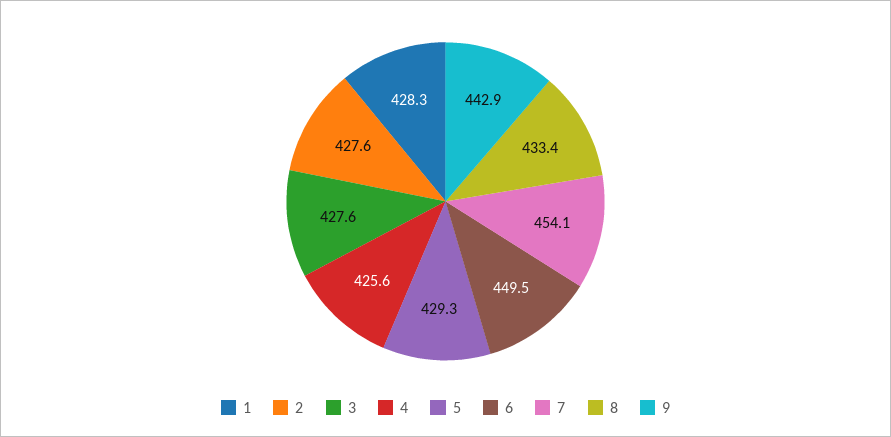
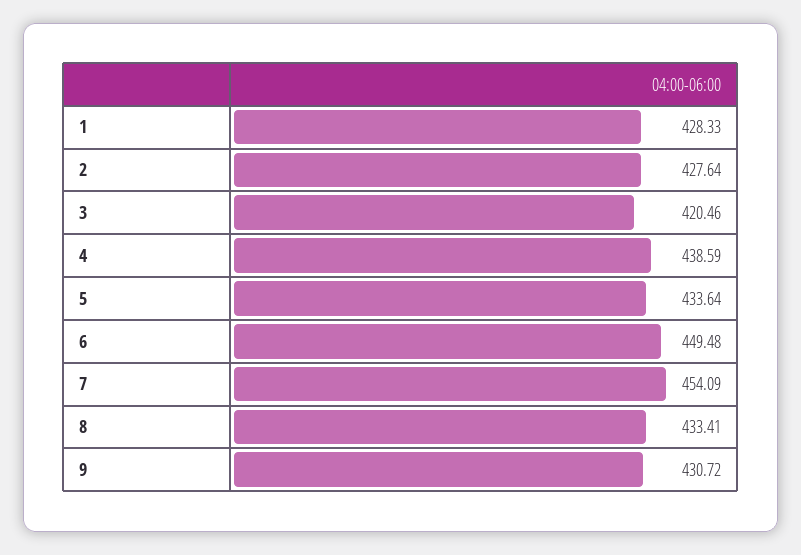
  {
    "1": 428.33,
    "2": 427.64,
-   "3": 427.6,
+   "3": 420.46,
-   "4": 425.6,
+   "4": 438.59,
-   "5": 429.3,
+   "5": 433.64,
    "6": 449.48,
    "7": 454.09,
    "8": 433.41,
-   "9": 442.9
+   "9": 430.72
  }

